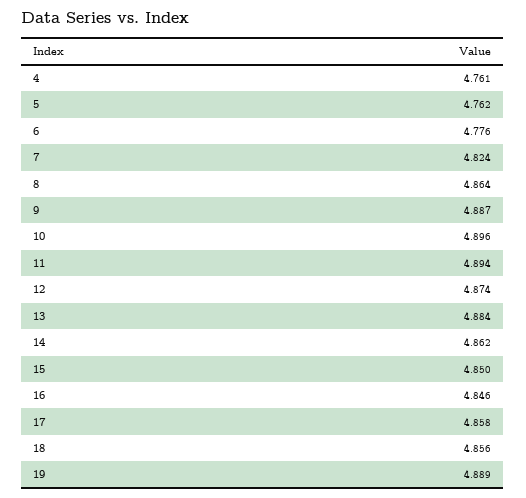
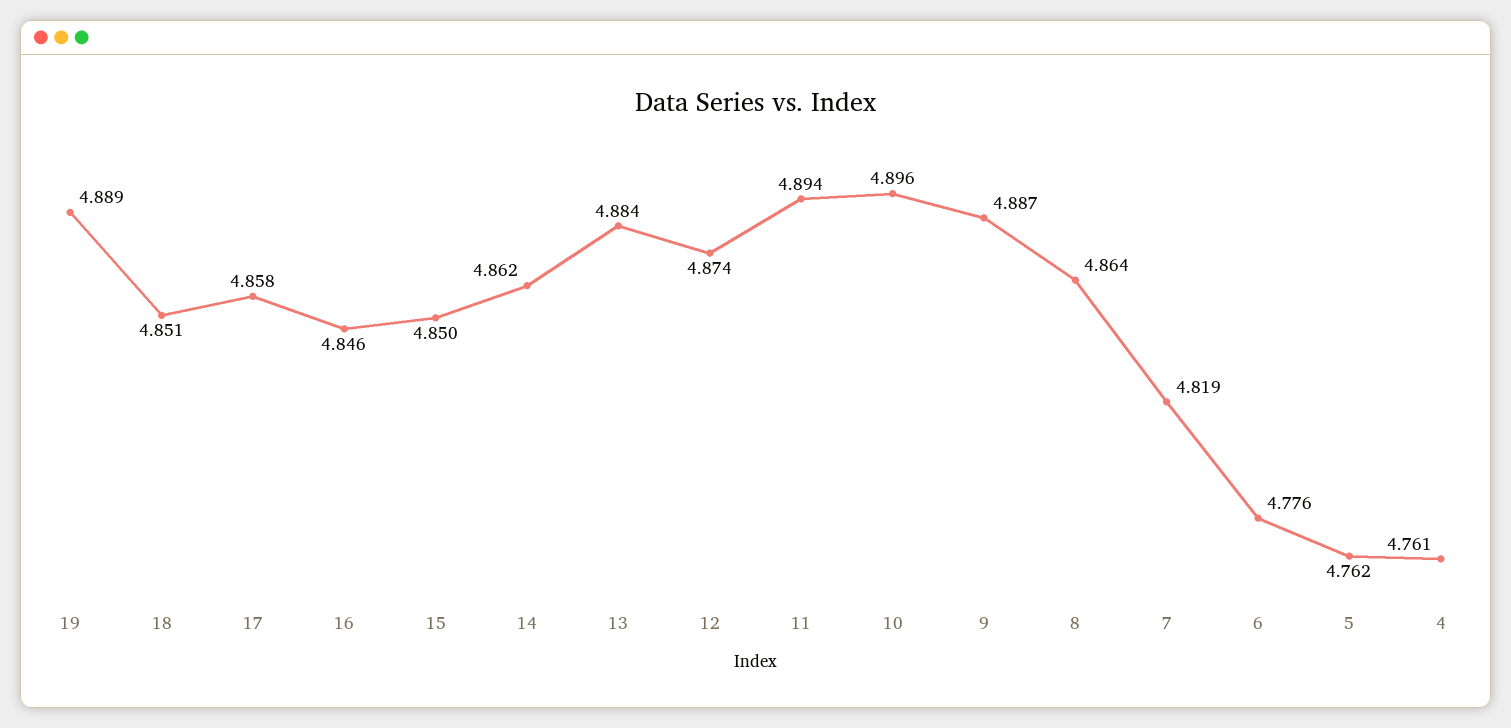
  {
    "4": 4.761,
    "5": 4.762,
    "6": 4.776,
-   "7": 4.824,
+   "7": 4.819,
    "8": 4.864,
    "9": 4.887,
    "10": 4.896,
    "11": 4.894,
    "12": 4.874,
    "13": 4.884,
    "14": 4.862,
    "15": 4.85,
    "16": 4.846,
    "17": 4.858,
-   "18": 4.856,
+   "18": 4.851,
    "19": 4.889
  }

